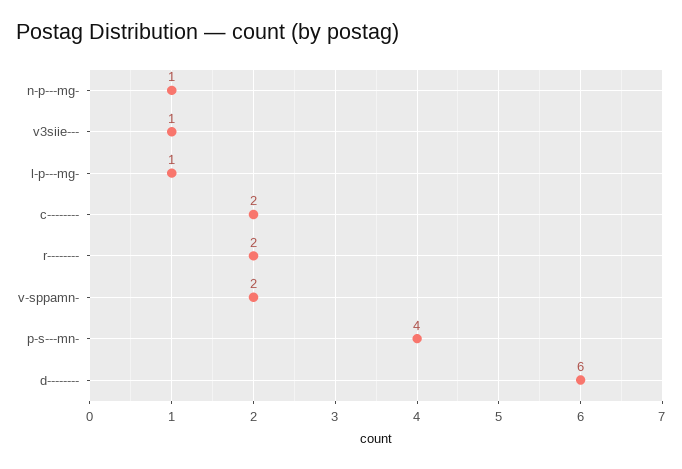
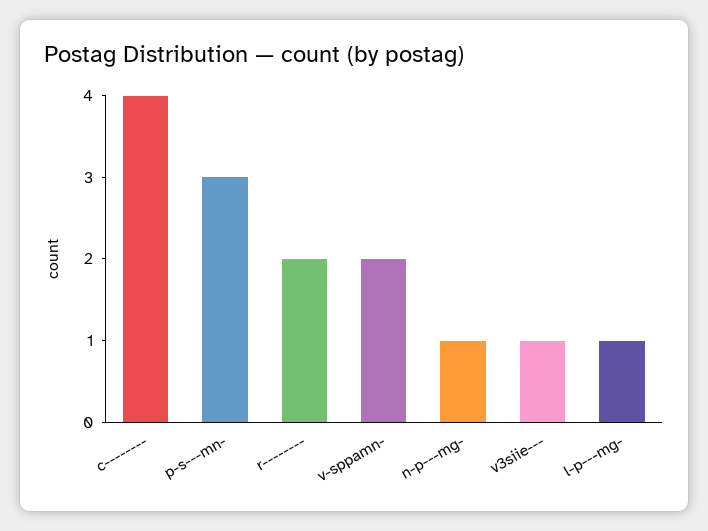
  {
    "n-p---mg-": 1,
    "v3siie---": 1,
    "l-p---mg-": 1,
-   "c--------": 2,
+   "c--------": 4,
    "r--------": 2,
    "v-sppamn-": 2,
-   "p-s---mn-": 4,
+   "p-s---mn-": 3
-   "d--------": 6
  }

